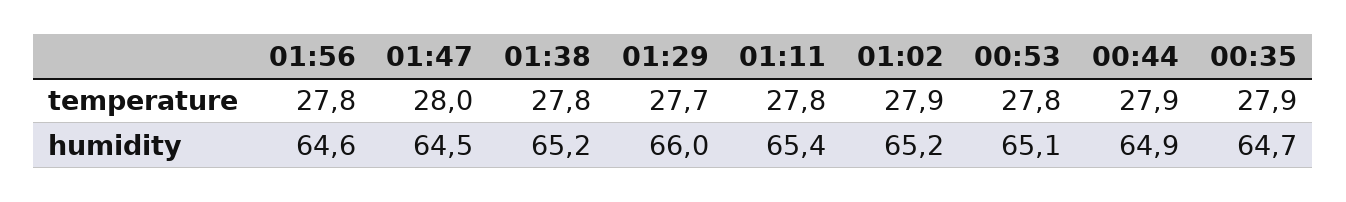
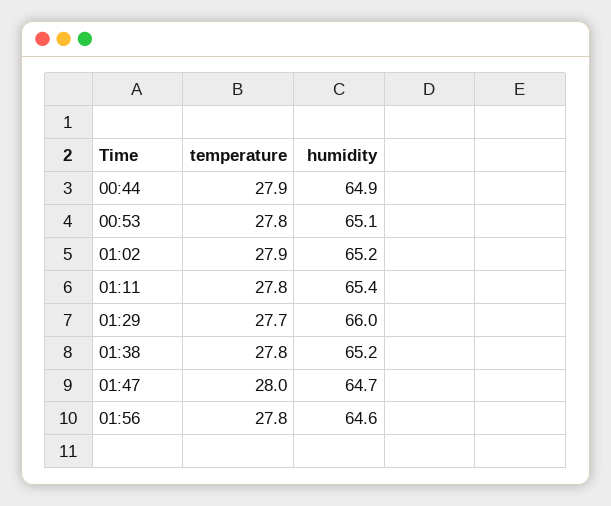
  {
    "01:56": {
      "temperature": 27.8,
      "humidity": 64.6
    },
    "01:47": {
      "temperature": 28,
-     "humidity": 64.5
+     "humidity": 64.7
    },
    "01:38": {
      "temperature": 27.8,
      "humidity": 65.2
    },
    "01:29": {
      "temperature": 27.7,
      "humidity": 66
    },
    "01:11": {
      "temperature": 27.8,
      "humidity": 65.4
    },
    "01:02": {
      "temperature": 27.9,
      "humidity": 65.2
    },
    "00:53": {
      "temperature": 27.8,
      "humidity": 65.1
    },
    "00:44": {
      "temperature": 27.9,
      "humidity": 64.9
-   },
+   }
-   "00:35": {
-     "temperature": 27.9,
-     "humidity": 64.7
-   }
  }

